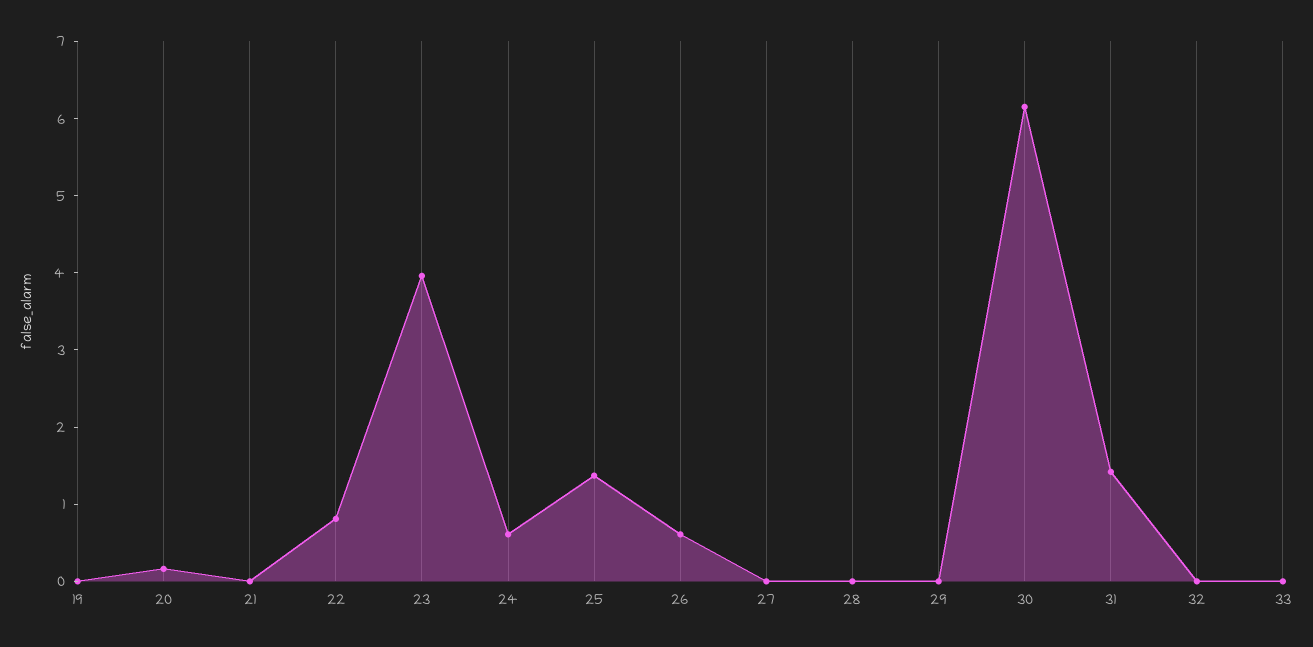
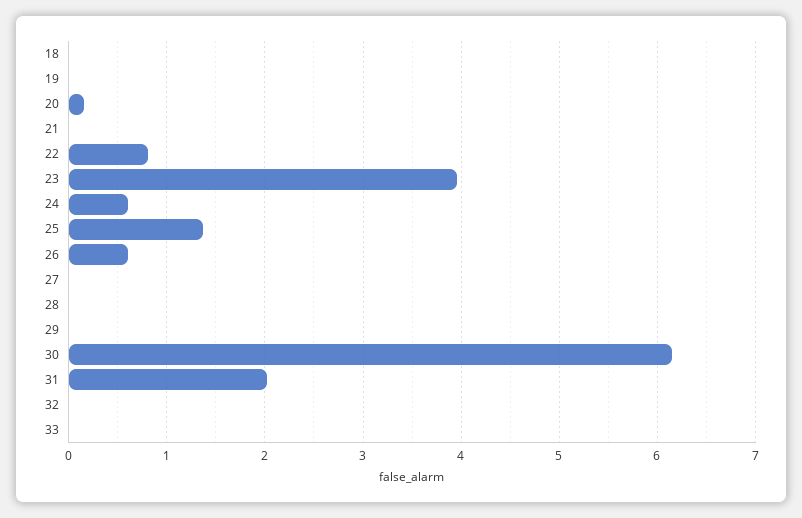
  {
    "19": 0,
    "20": 0.2,
    "21": 0,
    "22": 0.8,
    "23": 4,
    "24": 0.6,
    "25": 1.4,
    "26": 0.6,
    "27": 0,
    "28": 0,
    "29": 0,
    "30": 6.2,
-   "31": 1.4,
+   "31": 2,
    "32": 0,
-   "33": 0
+   "33": 0,
+   "18": 0
  }

